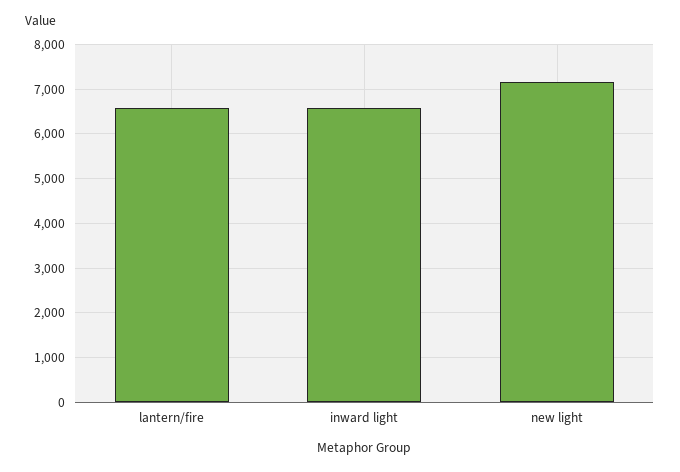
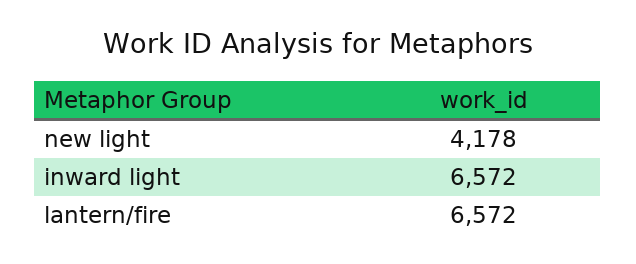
  {
    "lantern/fire": 6572,
    "inward light": 6572,
-   "new light": 7200
+   "new light": 4178
  }

